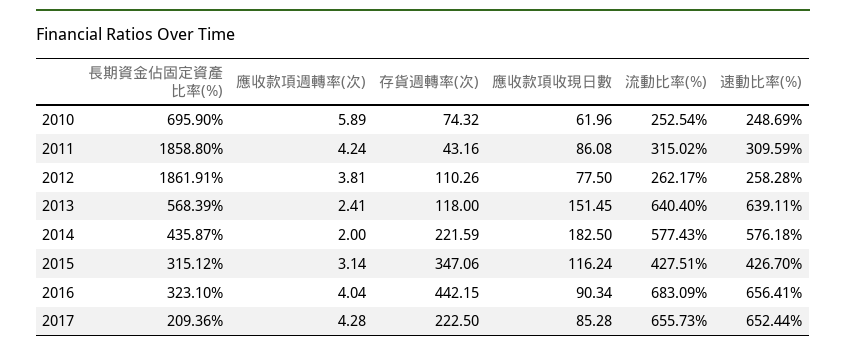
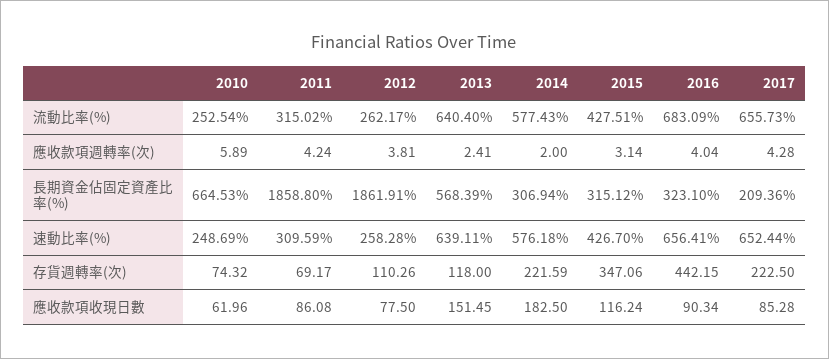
  {
    "長期資金佔固定資產比率(%)": {
-     "2010": 695.9,
+     "2010": 664.53,
      "2011": 1858.8,
      "2012": 1861.91,
      "2013": 568.39,
-     "2014": 435.87,
+     "2014": 306.94,
      "2015": 315.12,
      "2016": 323.1,
      "2017": 209.36
    },
    "應收款項週轉率(次)": {
      "2010": 5.89,
      "2011": 4.24,
      "2012": 3.81,
      "2013": 2.41,
      "2014": 2,
      "2015": 3.14,
      "2016": 4.04,
      "2017": 4.28
    },
    "存貨週轉率(次)": {
      "2010": 74.32,
-     "2011": 43.16,
+     "2011": 69.17,
      "2012": 110.26,
      "2013": 118,
      "2014": 221.59,
      "2015": 347.06,
      "2016": 442.15,
      "2017": 222.5
    },
    "應收款項收現日數": {
      "2010": 61.96,
      "2011": 86.08,
      "2012": 77.5,
      "2013": 151.45,
      "2014": 182.5,
      "2015": 116.24,
      "2016": 90.34,
      "2017": 85.28
    },
    "流動比率(%)": {
      "2010": 252.54,
      "2011": 315.02,
      "2012": 262.17,
      "2013": 640.4,
      "2014": 577.43,
      "2015": 427.51,
      "2016": 683.09,
      "2017": 655.73
    },
    "速動比率(%)": {
      "2010": 248.69,
      "2011": 309.59,
      "2012": 258.28,
      "2013": 639.11,
      "2014": 576.18,
      "2015": 426.7,
      "2016": 656.41,
      "2017": 652.44
    }
  }

